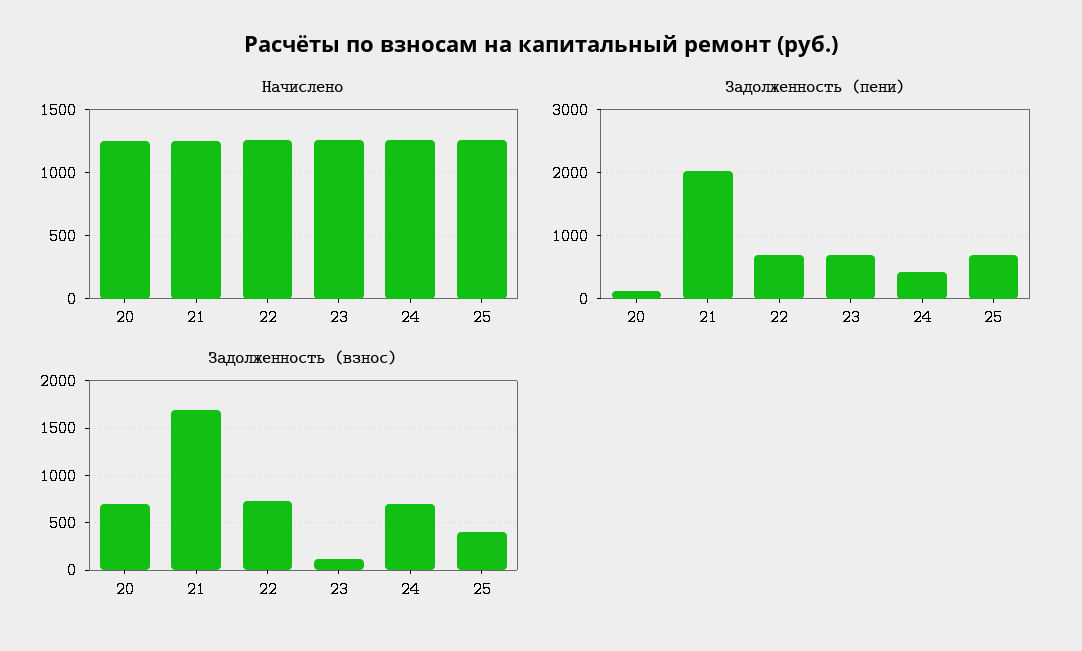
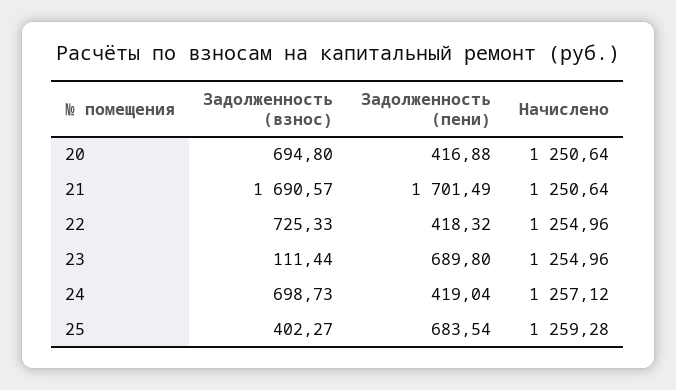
  {
    "Начислено": {
      "20": 1250.64,
      "21": 1250.64,
      "22": 1254.96,
      "23": 1254.96,
      "24": 1257.12,
      "25": 1259.28
    },
    "Задолженность (пени)": {
-     "20": 100,
+     "20": 416.88,
-     "21": 2000,
+     "21": 1701.49,
-     "22": 700,
+     "22": 418.32,
      "23": 689.8,
      "24": 419.04,
      "25": 683.54
    },
    "Задолженность (взнос)": {
      "20": 694.8,
      "21": 1690.57,
      "22": 725.33,
      "23": 111.44,
      "24": 698.73,
      "25": 402.27
    }
  }

